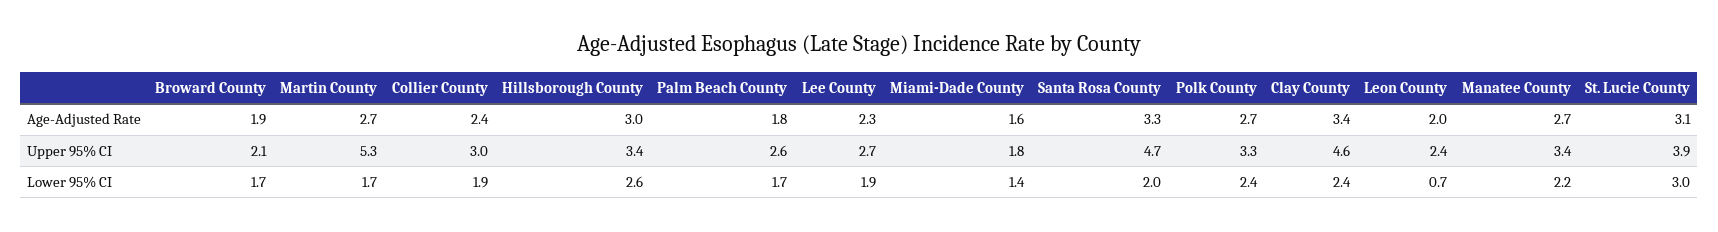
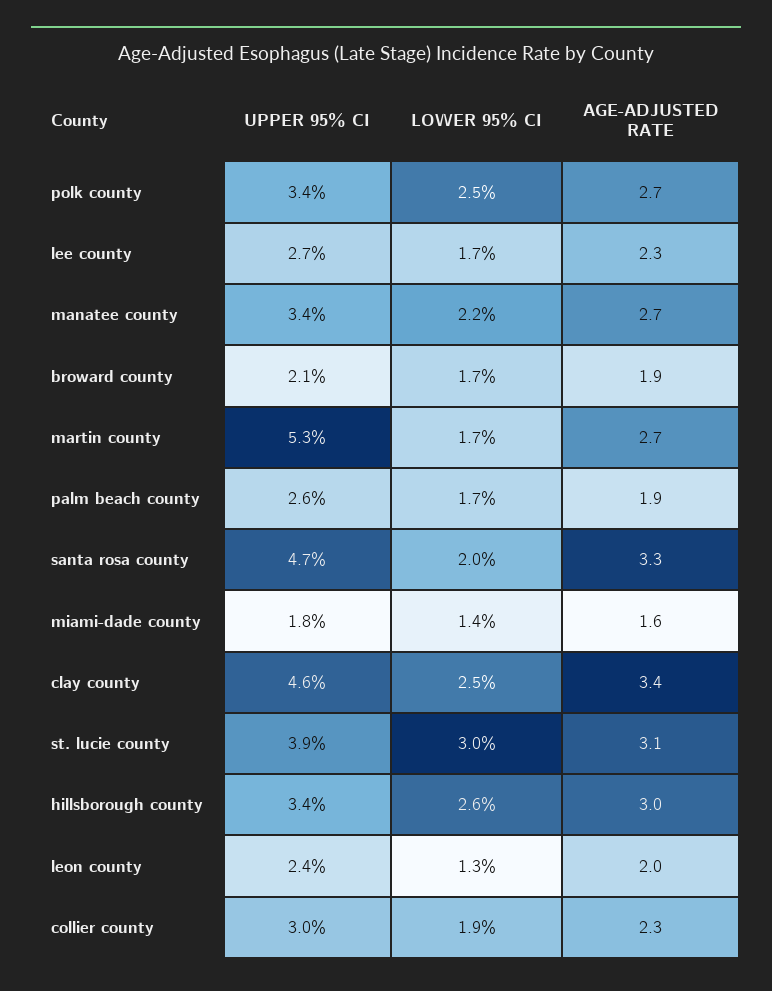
  {
    "Broward County": {
      "Age-Adjusted Rate": 1.9,
      "Upper 95% CI": 2.1,
      "Lower 95% CI": 1.7
    },
    "Martin County": {
      "Age-Adjusted Rate": 2.7,
      "Upper 95% CI": 5.3,
      "Lower 95% CI": 1.7
    },
    "Collier County": {
-     "Age-Adjusted Rate": 2.4,
+     "Age-Adjusted Rate": 2.3,
      "Upper 95% CI": 3,
      "Lower 95% CI": 1.9
    },
    "Hillsborough County": {
      "Age-Adjusted Rate": 3,
      "Upper 95% CI": 3.4,
      "Lower 95% CI": 2.6
    },
    "Palm Beach County": {
-     "Age-Adjusted Rate": 1.8,
+     "Age-Adjusted Rate": 1.9,
      "Upper 95% CI": 2.6,
      "Lower 95% CI": 1.7
    },
    "Lee County": {
      "Age-Adjusted Rate": 2.3,
      "Upper 95% CI": 2.7,
-     "Lower 95% CI": 1.9
+     "Lower 95% CI": 1.7
    },
    "Miami-Dade County": {
      "Age-Adjusted Rate": 1.6,
      "Upper 95% CI": 1.8,
      "Lower 95% CI": 1.4
    },
    "Santa Rosa County": {
      "Age-Adjusted Rate": 3.3,
      "Upper 95% CI": 4.7,
      "Lower 95% CI": 2
    },
    "Polk County": {
      "Age-Adjusted Rate": 2.7,
-     "Upper 95% CI": 3.3,
+     "Upper 95% CI": 3.4,
-     "Lower 95% CI": 2.4
+     "Lower 95% CI": 2.5
    },
    "Clay County": {
      "Age-Adjusted Rate": 3.4,
      "Upper 95% CI": 4.6,
-     "Lower 95% CI": 2.4
+     "Lower 95% CI": 2.5
    },
    "Leon County": {
      "Age-Adjusted Rate": 2,
      "Upper 95% CI": 2.4,
-     "Lower 95% CI": 0.7
+     "Lower 95% CI": 1.3
    },
    "Manatee County": {
      "Age-Adjusted Rate": 2.7,
      "Upper 95% CI": 3.4,
      "Lower 95% CI": 2.2
    },
    "St. Lucie County": {
      "Age-Adjusted Rate": 3.1,
      "Upper 95% CI": 3.9,
      "Lower 95% CI": 3
    }
  }

